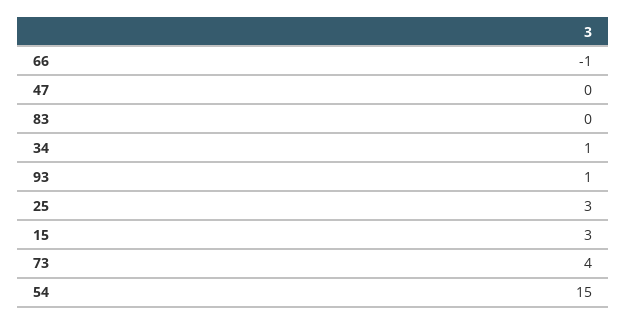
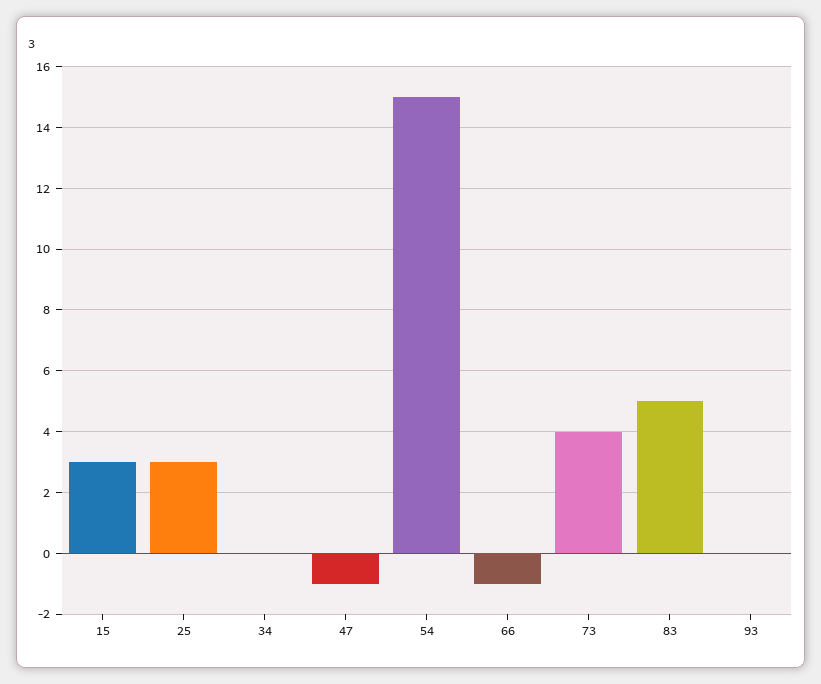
  {
    "66": -1,
-   "47": 0,
+   "47": -1,
-   "83": 0,
+   "83": 5,
-   "34": 1,
+   "34": 0,
-   "93": 1,
+   "93": 0,
    "25": 3,
    "15": 3,
    "73": 4,
    "54": 15
  }

